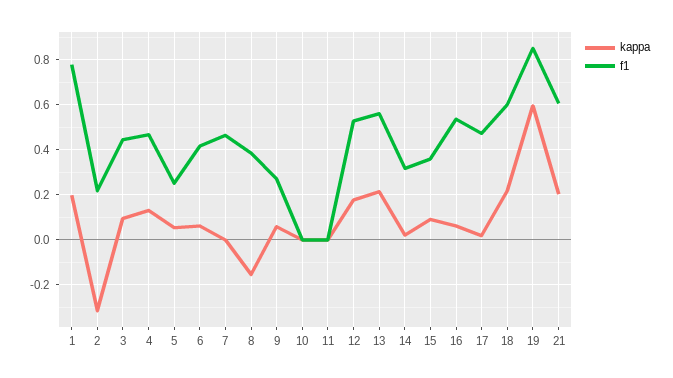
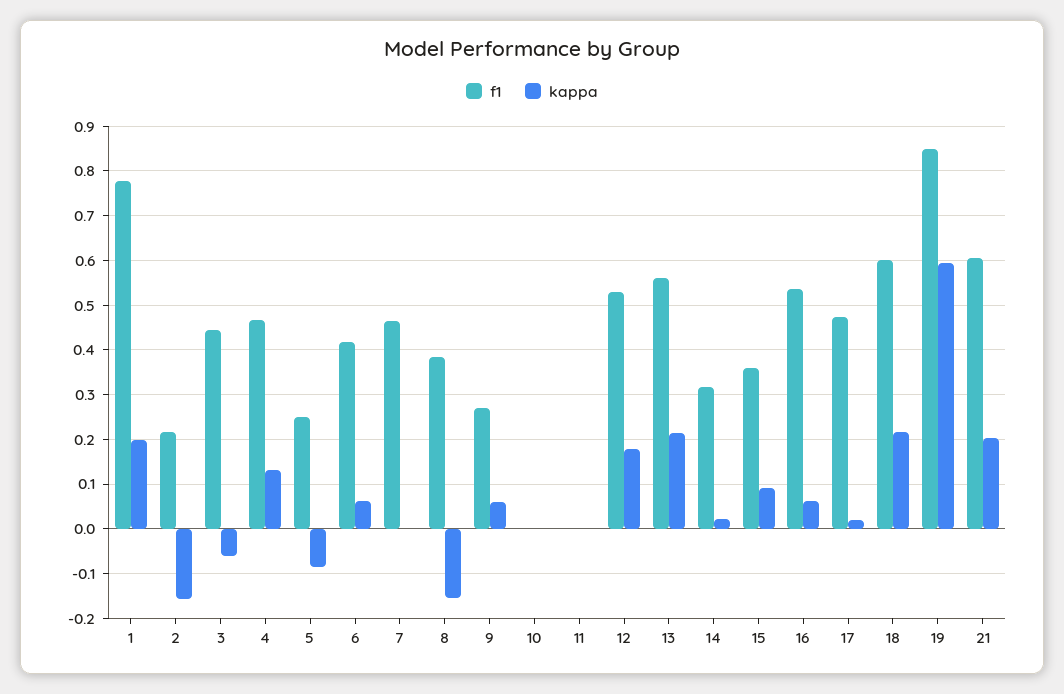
  {
    "kappa": {
      "1": 0.2,
-     "2": -0.3,
+     "2": -0.16,
-     "3": 0.1,
+     "3": -0.06,
      "4": 0.14,
-     "5": 0.05,
+     "5": -0.08,
      "6": 0.06,
      "7": 0,
      "8": -0.16,
      "9": 0.06,
      "10": 0,
      "11": 0,
      "12": 0.18,
      "13": 0.22,
      "14": 0.02,
      "15": 0.1,
      "16": 0.06,
      "17": 0.02,
      "18": 0.22,
      "19": 0.6,
      "21": 0.2
    },
    "f1": {
      "1": 0.78,
      "2": 0.22,
      "3": 0.44,
      "4": 0.46,
      "5": 0.26,
      "6": 0.42,
      "7": 0.46,
      "8": 0.38,
      "9": 0.28,
      "10": 0,
      "11": 0,
      "12": 0.52,
      "13": 0.56,
      "14": 0.32,
      "15": 0.36,
      "16": 0.54,
      "17": 0.48,
      "18": 0.6,
      "19": 0.86,
      "21": 0.6
    }
  }

